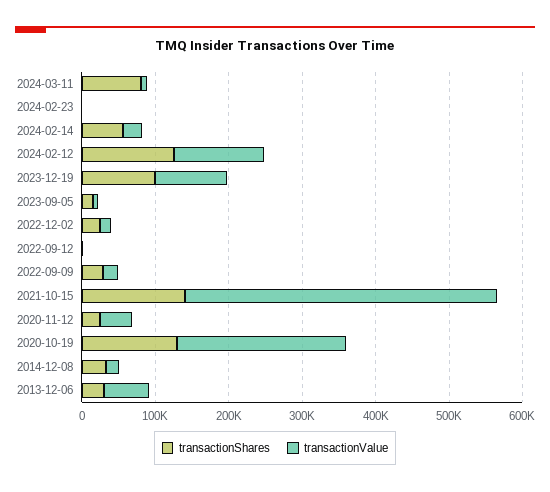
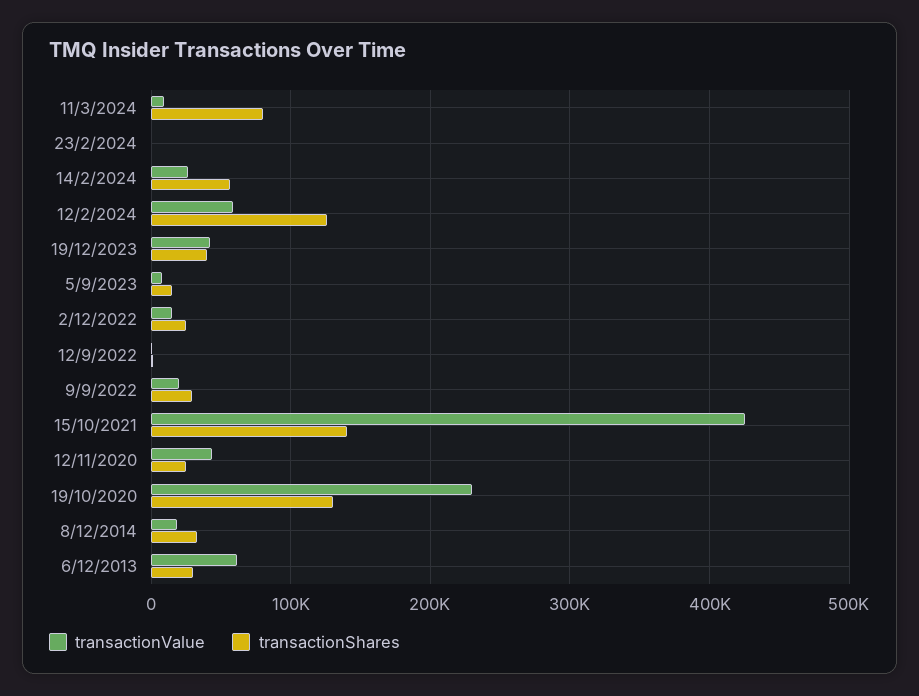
  {
    "transactionShares": {
      "2024-03-11": 80000,
      "2024-02-23": 0,
      "2024-02-14": 60000,
      "2024-02-12": 130000,
-     "2023-12-19": 100000,
+     "2023-12-19": 40000,
      "2023-09-05": 20000,
      "2022-12-02": 30000,
      "2022-09-12": 0,
      "2022-09-09": 30000,
      "2021-10-15": 140000,
      "2020-11-12": 30000,
      "2020-10-19": 130000,
      "2014-12-08": 30000,
      "2013-12-06": 30000
    },
    "transactionValue": {
      "2024-03-11": 10000,
      "2024-02-23": 0,
      "2024-02-14": 30000,
-     "2024-02-12": 120000,
+     "2024-02-12": 60000,
-     "2023-12-19": 100000,
+     "2023-12-19": 40000,
      "2023-09-05": 10000,
      "2022-12-02": 20000,
      "2022-09-12": 0,
      "2022-09-09": 20000,
      "2021-10-15": 430000,
      "2020-11-12": 40000,
      "2020-10-19": 230000,
      "2014-12-08": 20000,
      "2013-12-06": 60000
    }
  }

